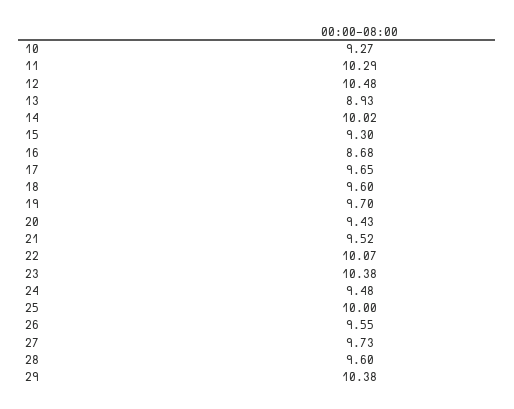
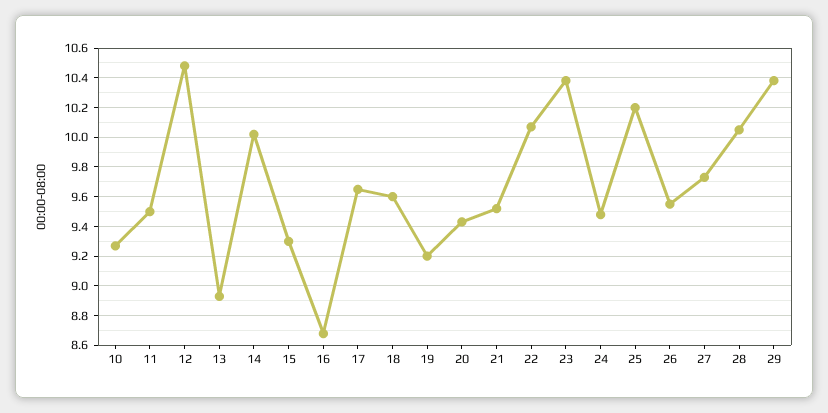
  {
    "10": 9.27,
-   "11": 10.29,
+   "11": 9.5,
    "12": 10.48,
    "13": 8.93,
    "14": 10.02,
    "15": 9.3,
    "16": 8.68,
    "17": 9.65,
    "18": 9.6,
-   "19": 9.7,
+   "19": 9.2,
    "20": 9.43,
    "21": 9.52,
    "22": 10.07,
    "23": 10.38,
    "24": 9.48,
-   "25": 10,
+   "25": 10.2,
    "26": 9.55,
    "27": 9.73,
-   "28": 9.6,
+   "28": 10.05,
    "29": 10.38
  }

